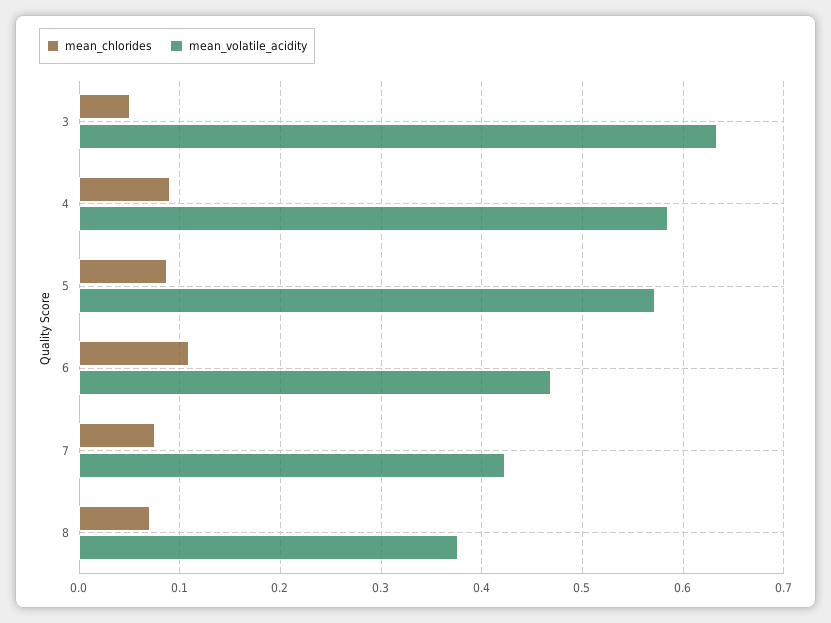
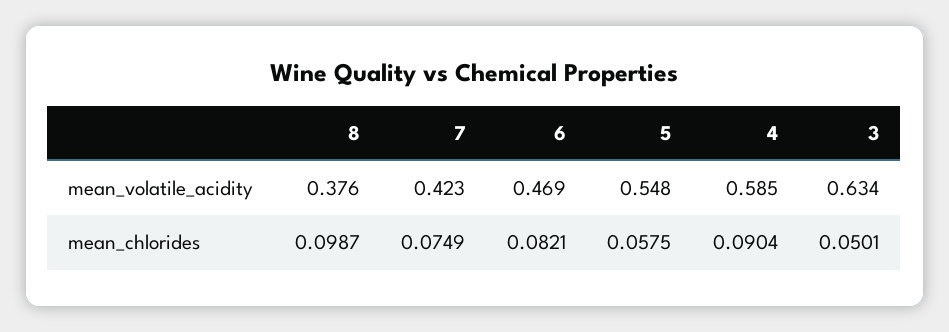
  {
    "mean_chlorides": {
      "3": 0.0501,
      "4": 0.0904,
-     "5": 0.09,
+     "5": 0.0575,
-     "6": 0.11,
+     "6": 0.0821,
      "7": 0.0749,
-     "8": 0.07
+     "8": 0.0987
    },
    "mean_volatile_acidity": {
      "3": 0.634,
      "4": 0.585,
-     "5": 0.57,
+     "5": 0.548,
      "6": 0.469,
      "7": 0.423,
      "8": 0.376
    }
  }

